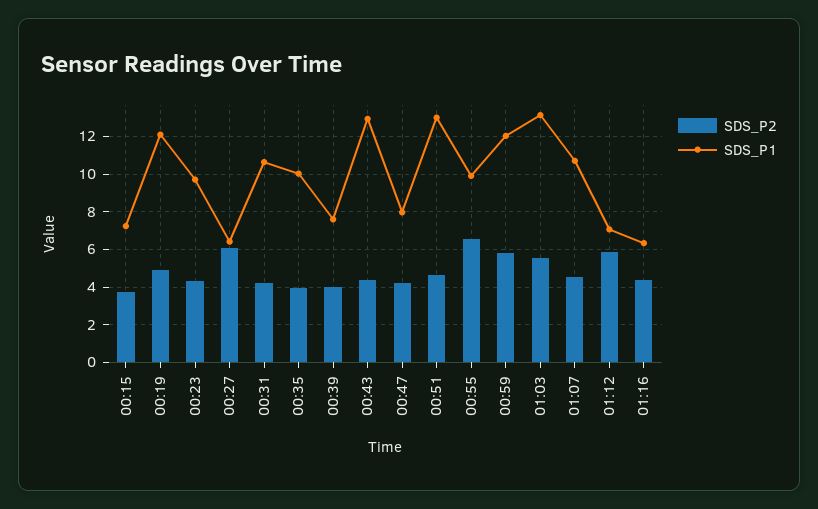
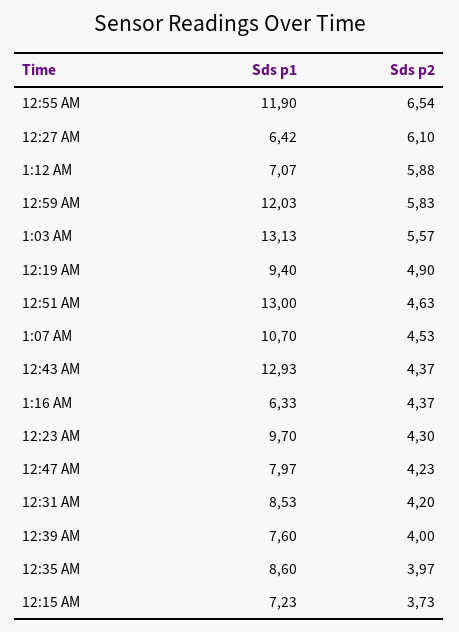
  {
    "SDS_P2": {
      "00:15": 3.73,
      "00:19": 4.9,
      "00:23": 4.3,
      "00:27": 6.1,
      "00:31": 4.2,
      "00:35": 3.97,
      "00:39": 4,
      "00:43": 4.37,
      "00:47": 4.23,
      "00:51": 4.63,
      "00:55": 6.54,
      "00:59": 5.83,
      "01:03": 5.57,
      "01:07": 4.53,
      "01:12": 5.88,
      "01:16": 4.37
    },
    "SDS_P1": {
      "00:15": 7.23,
-     "00:19": 12,
+     "00:19": 9.4,
      "00:23": 9.7,
      "00:27": 6.42,
-     "00:31": 10.5,
+     "00:31": 8.53,
-     "00:35": 10,
+     "00:35": 8.6,
      "00:39": 7.6,
      "00:43": 12.93,
      "00:47": 7.97,
      "00:51": 13,
-     "00:55": 10,
+     "00:55": 11.9,
      "00:59": 12.03,
      "01:03": 13.13,
      "01:07": 10.7,
      "01:12": 7.07,
      "01:16": 6.33
    }
  }

